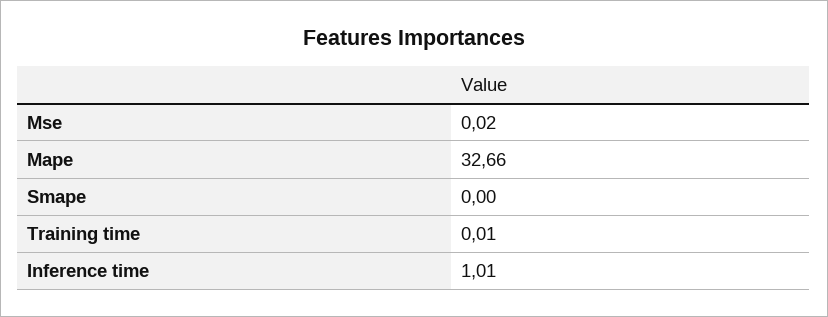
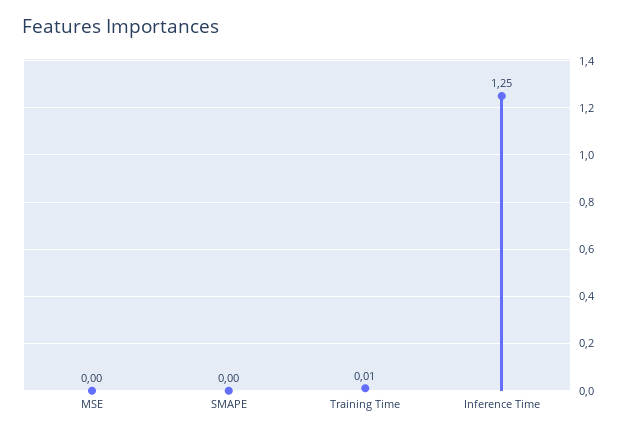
  {
-   "Mse": 0.02,
+   "Mse": 0,
-   "Mape": 32.66,
    "Smape": 0,
    "Training time": 0.01,
-   "Inference time": 1.01
+   "Inference time": 1.25
  }

